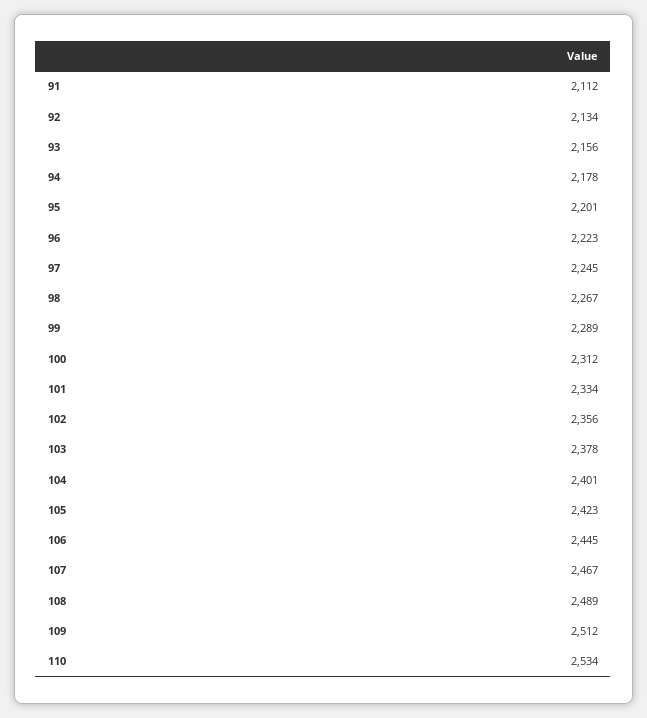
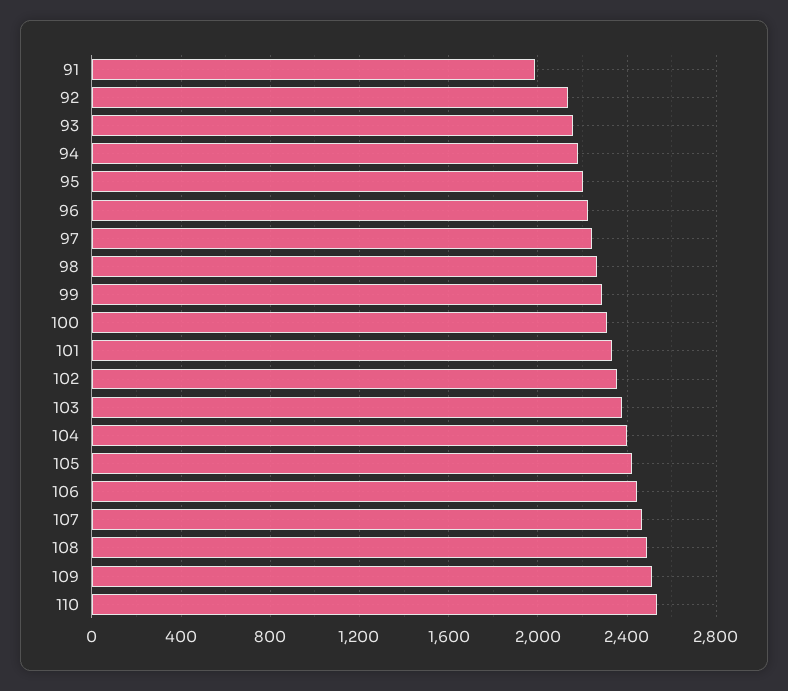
  {
-   "91": 2112,
+   "91": 2000,
    "92": 2134,
    "93": 2156,
    "94": 2178,
    "95": 2201,
    "96": 2223,
    "97": 2245,
    "98": 2267,
    "99": 2289,
    "100": 2312,
    "101": 2334,
    "102": 2356,
    "103": 2378,
    "104": 2401,
    "105": 2423,
    "106": 2445,
    "107": 2467,
    "108": 2489,
    "109": 2512,
    "110": 2534
  }

